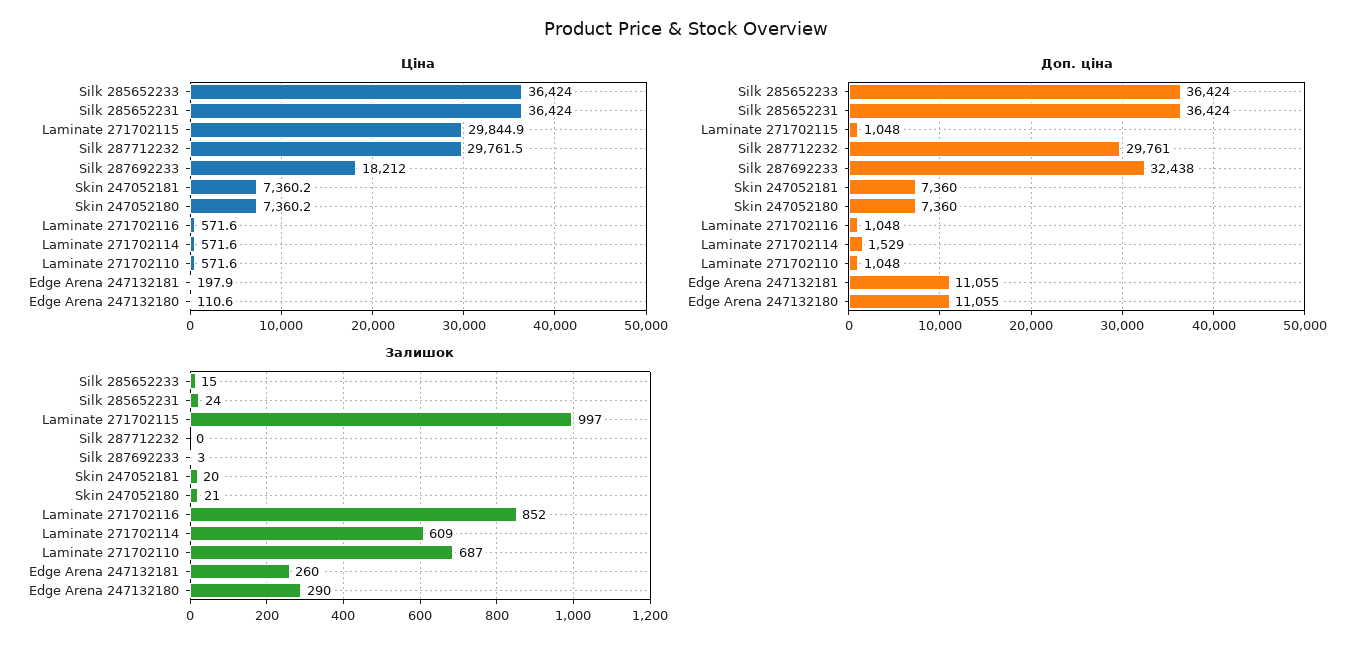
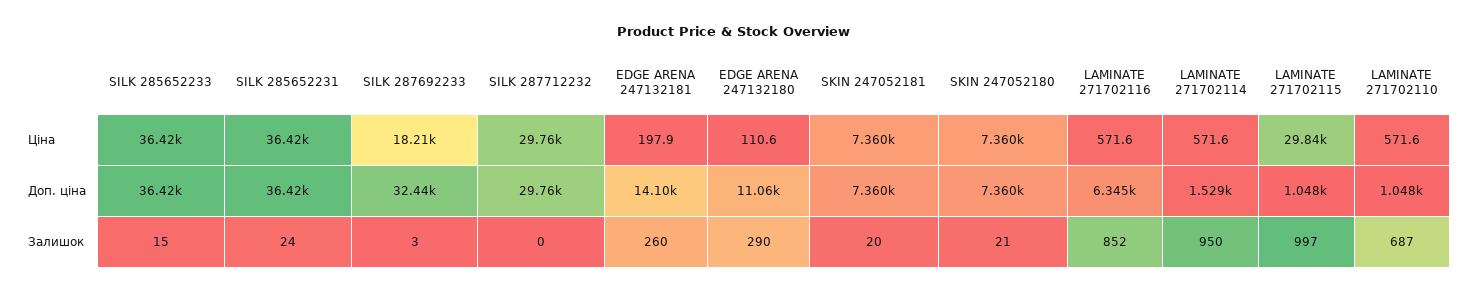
  {
    "Ціна": {
      "Silk 285652233": 36424,
      "Silk 285652231": 36424,
      "Laminate 271702115": 29844.9,
      "Silk 287712232": 29761.5,
      "Silk 287692233": 18212,
      "Skin 247052181": 7360.2,
      "Skin 247052180": 7360.2,
      "Laminate 271702116": 571.6,
      "Laminate 271702114": 571.6,
      "Laminate 271702110": 571.6,
      "Edge Arena 247132181": 197.9,
      "Edge Arena 247132180": 110.6
    },
    "Доп. ціна": {
      "Silk 285652233": 36424,
      "Silk 285652231": 36424,
      "Laminate 271702115": 1048,
      "Silk 287712232": 29761,
      "Silk 287692233": 32438,
      "Skin 247052181": 7360,
      "Skin 247052180": 7360,
-     "Laminate 271702116": 1048,
+     "Laminate 271702116": 6345,
      "Laminate 271702114": 1529,
      "Laminate 271702110": 1048,
-     "Edge Arena 247132181": 11055,
+     "Edge Arena 247132181": 14100,
      "Edge Arena 247132180": 11055
    },
    "Залишок": {
      "Silk 285652233": 15,
      "Silk 285652231": 24,
      "Laminate 271702115": 997,
      "Silk 287712232": 0,
      "Silk 287692233": 3,
      "Skin 247052181": 20,
      "Skin 247052180": 21,
      "Laminate 271702116": 852,
-     "Laminate 271702114": 609,
+     "Laminate 271702114": 950,
      "Laminate 271702110": 687,
      "Edge Arena 247132181": 260,
      "Edge Arena 247132180": 290
    }
  }

